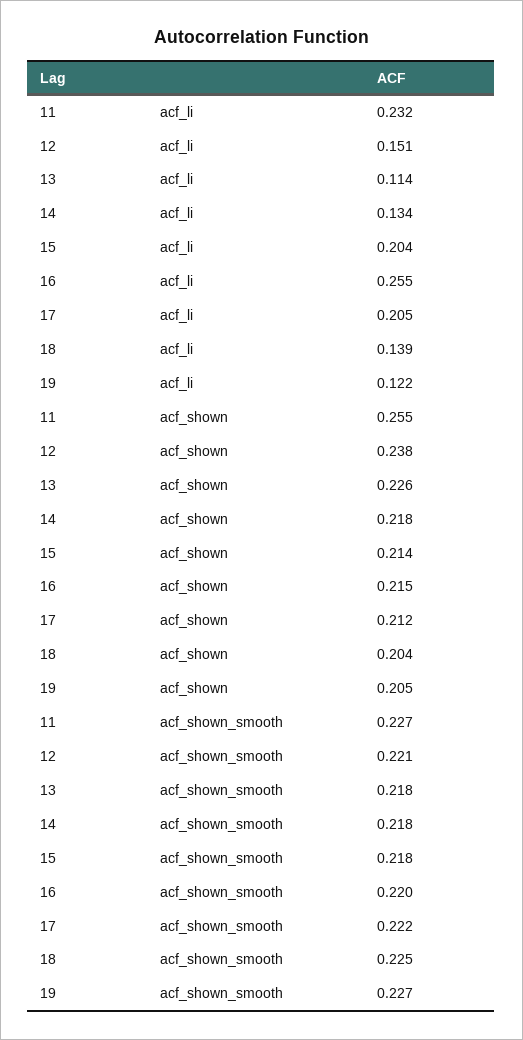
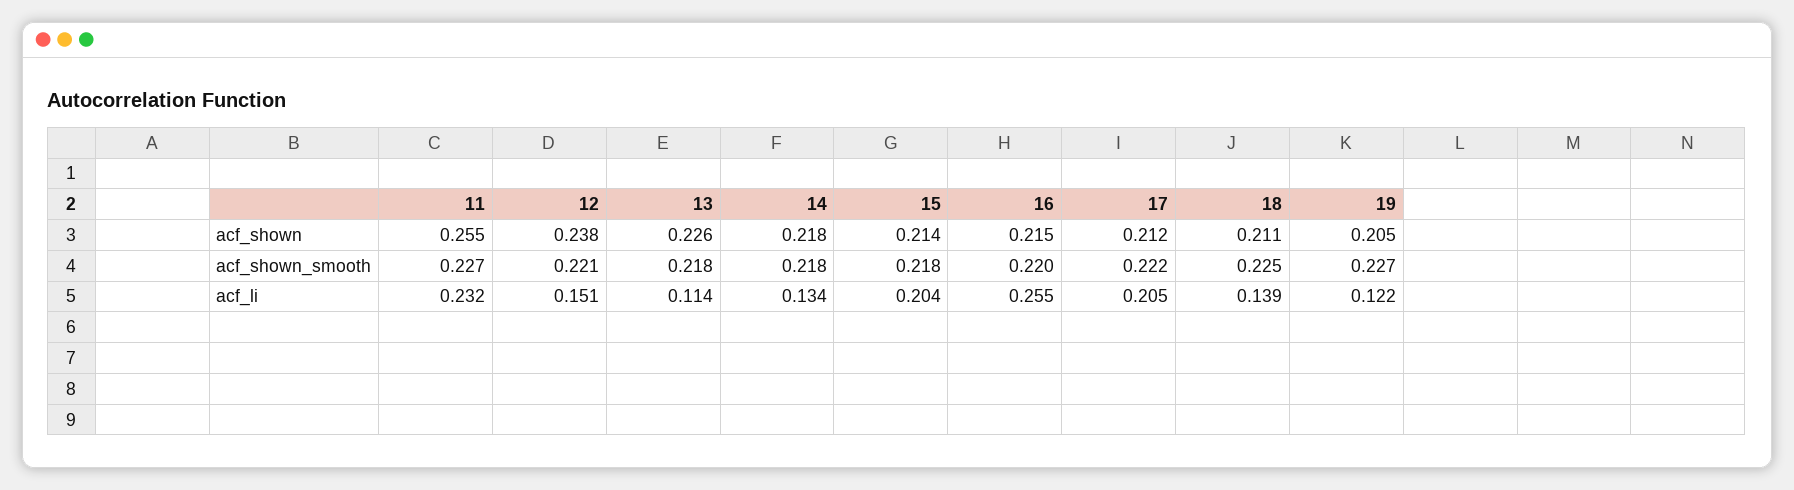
  {
    "11": {
      "acf_li": 0.232,
      "acf_shown": 0.255,
      "acf_shown_smooth": 0.227
    },
    "12": {
      "acf_li": 0.151,
      "acf_shown": 0.238,
      "acf_shown_smooth": 0.221
    },
    "13": {
      "acf_li": 0.114,
      "acf_shown": 0.226,
      "acf_shown_smooth": 0.218
    },
    "14": {
      "acf_li": 0.134,
      "acf_shown": 0.218,
      "acf_shown_smooth": 0.218
    },
    "15": {
      "acf_li": 0.204,
      "acf_shown": 0.214,
      "acf_shown_smooth": 0.218
    },
    "16": {
      "acf_li": 0.255,
      "acf_shown": 0.215,
      "acf_shown_smooth": 0.22
    },
    "17": {
      "acf_li": 0.205,
      "acf_shown": 0.212,
      "acf_shown_smooth": 0.222
    },
    "18": {
      "acf_li": 0.139,
-     "acf_shown": 0.204,
+     "acf_shown": 0.211,
      "acf_shown_smooth": 0.225
    },
    "19": {
      "acf_li": 0.122,
      "acf_shown": 0.205,
      "acf_shown_smooth": 0.227
    }
  }

